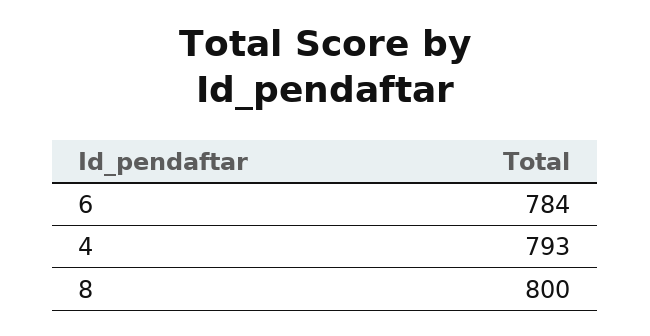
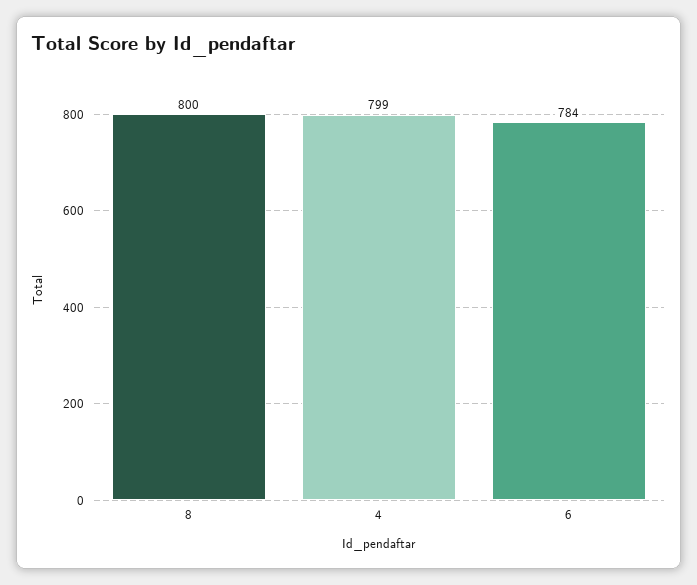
  {
    "6": 784,
-   "4": 793,
+   "4": 799,
    "8": 800
  }

